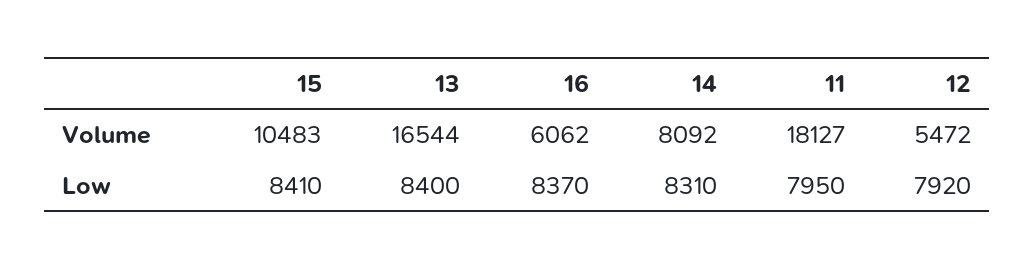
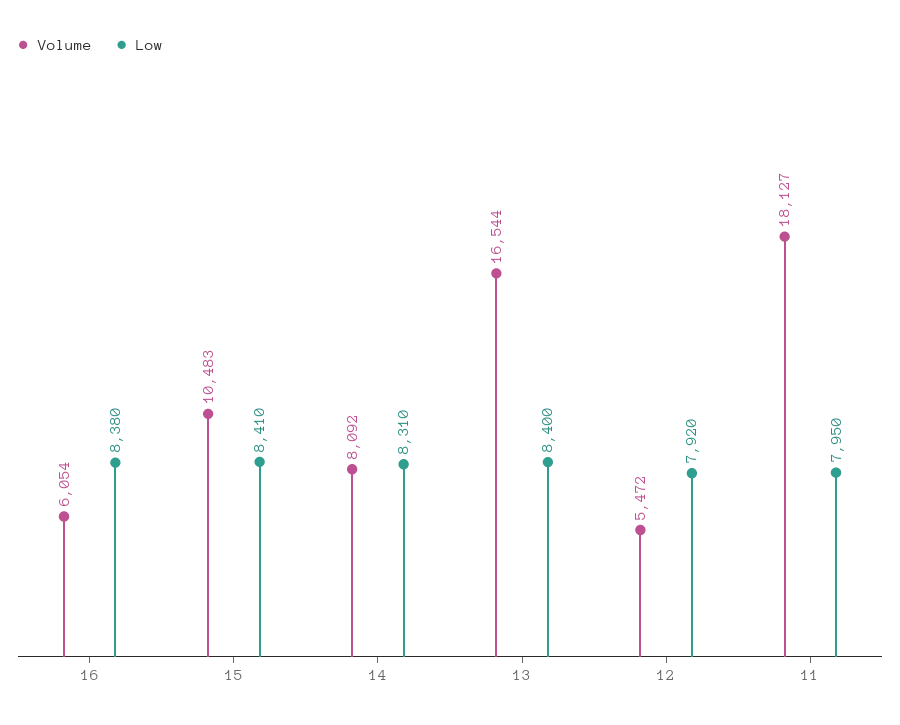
  {
    "Volume": {
      "15": 10483,
      "13": 16544,
-     "16": 6062,
+     "16": 6054,
      "14": 8092,
      "11": 18127,
      "12": 5472
    },
    "Low": {
      "15": 8410,
      "13": 8400,
-     "16": 8370,
+     "16": 8380,
      "14": 8310,
      "11": 7950,
      "12": 7920
    }
  }

